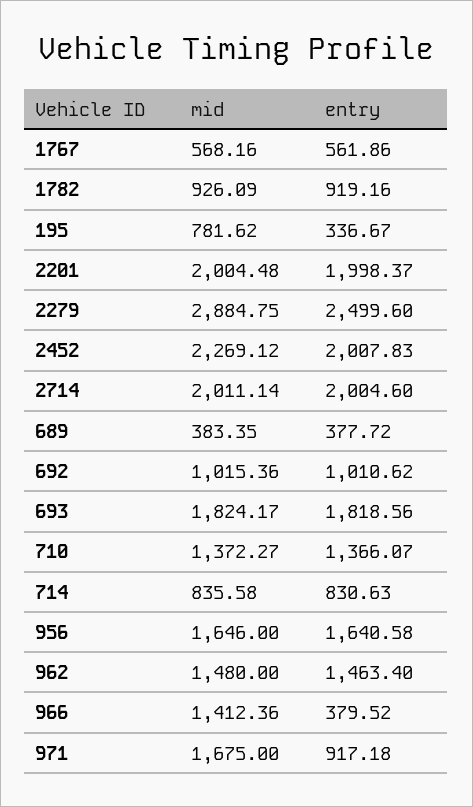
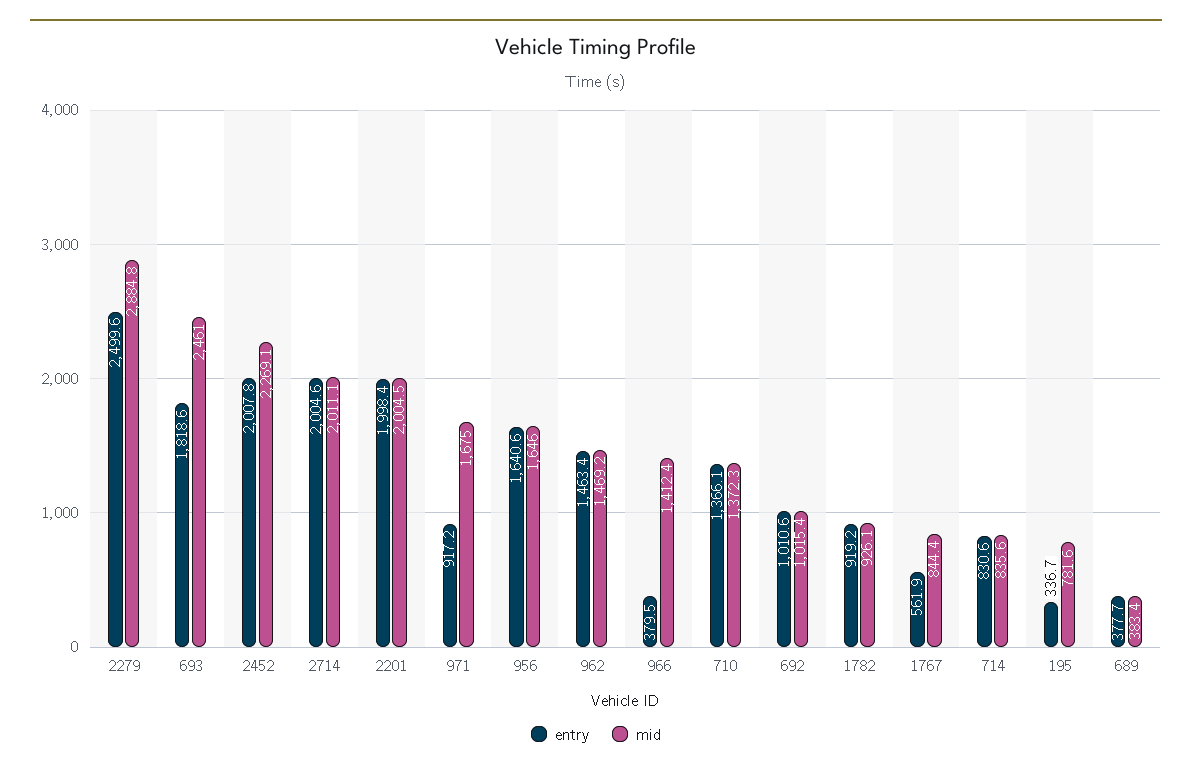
  {
    "mid": {
-     "1767": 568.16,
+     "1767": 844.4,
      "1782": 926.09,
      "195": 781.62,
      "2201": 2004.48,
      "2279": 2884.75,
      "2452": 2269.12,
      "2714": 2011.14,
      "689": 383.35,
      "692": 1015.36,
-     "693": 1824.17,
+     "693": 2461,
      "710": 1372.27,
      "714": 835.58,
      "956": 1646,
-     "962": 1480,
+     "962": 1469.2,
      "966": 1412.36,
      "971": 1675
    },
    "entry": {
      "1767": 561.86,
      "1782": 919.16,
      "195": 336.67,
      "2201": 1998.37,
      "2279": 2499.6,
      "2452": 2007.83,
      "2714": 2004.6,
      "689": 377.72,
      "692": 1010.62,
      "693": 1818.56,
      "710": 1366.07,
      "714": 830.63,
      "956": 1640.58,
      "962": 1463.4,
      "966": 379.52,
      "971": 917.18
    }
  }

